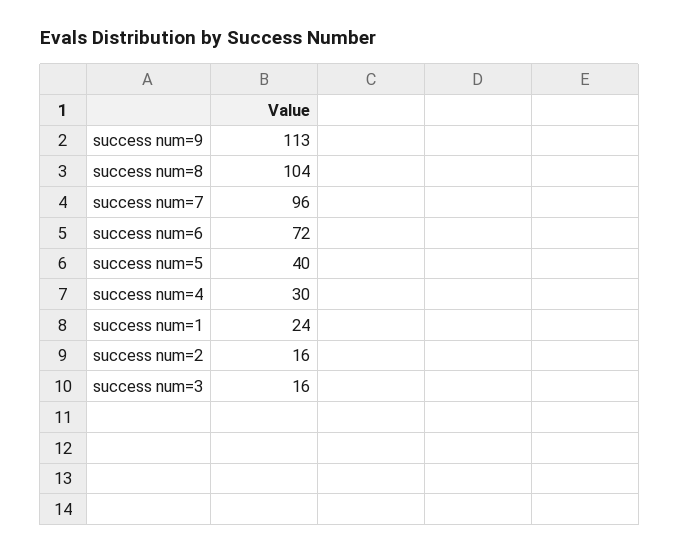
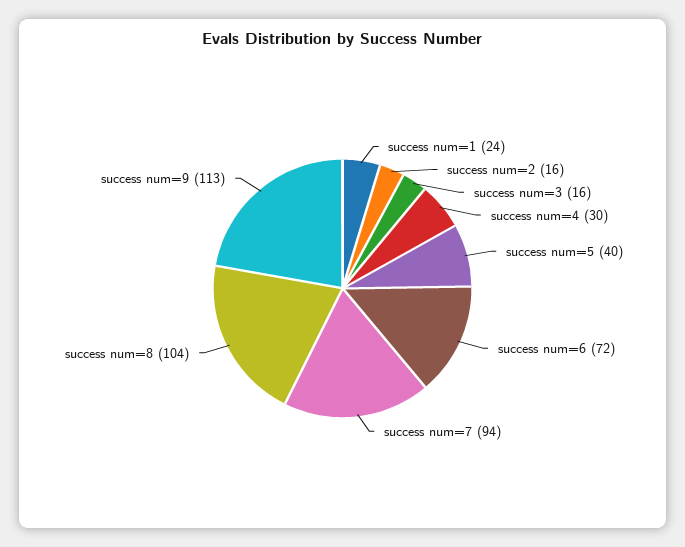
  {
    "success num=9": 113,
    "success num=8": 104,
-   "success num=7": 96,
+   "success num=7": 94,
    "success num=6": 72,
    "success num=5": 40,
    "success num=4": 30,
    "success num=1": 24,
    "success num=2": 16,
    "success num=3": 16
  }

